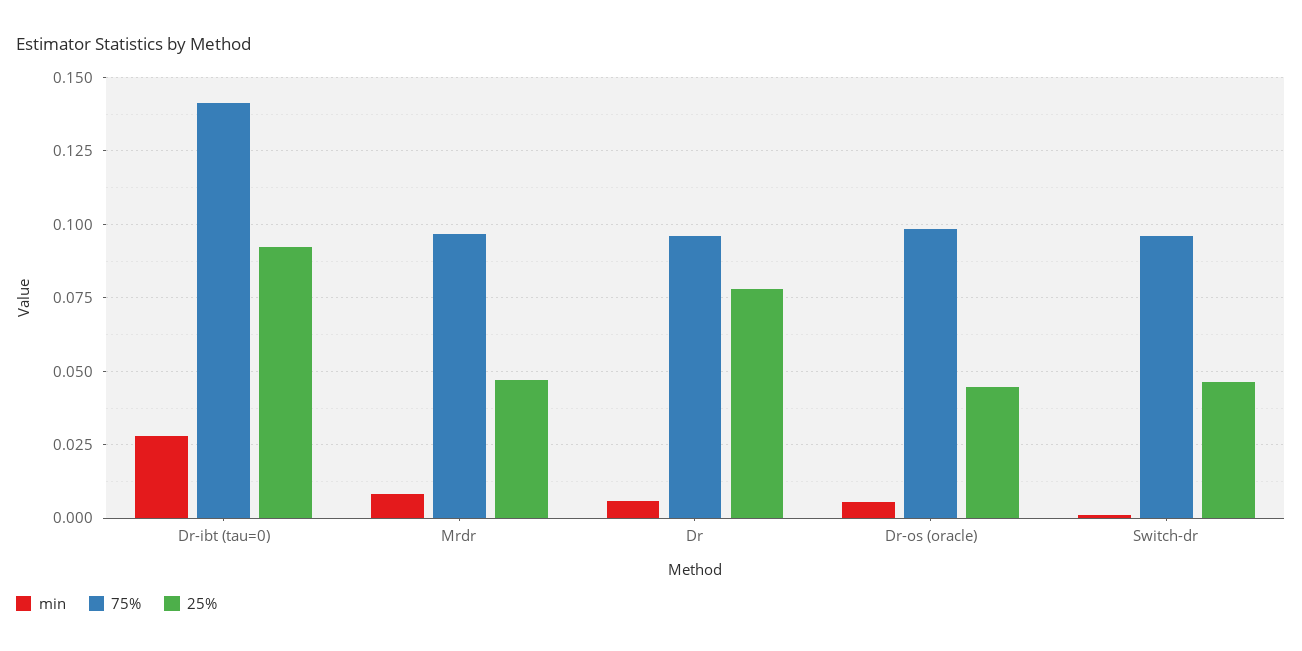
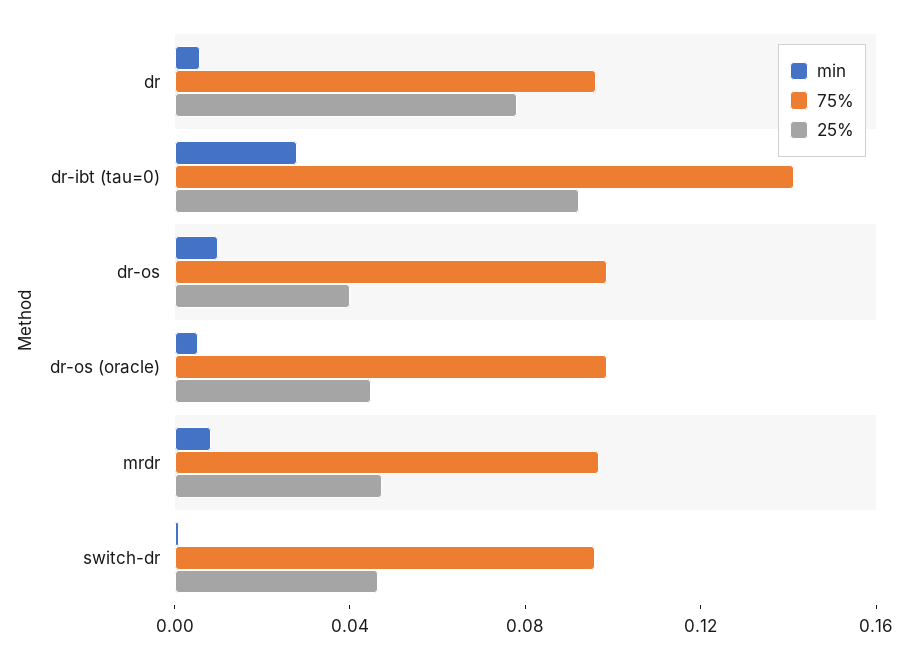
  {
    "min": {
      "Dr-ibt (tau=0)": 0.0275,
      "Mrdr": 0.0075,
      "Dr": 0.005,
      "Dr-os (oracle)": 0.005,
-     "Switch-dr": 0
+     "Switch-dr": 0,
+     "dr-os": 0.01
    },
    "75%": {
      "Dr-ibt (tau=0)": 0.14,
      "Mrdr": 0.0975,
      "Dr": 0.095,
      "Dr-os (oracle)": 0.0975,
-     "Switch-dr": 0.095
+     "Switch-dr": 0.095,
+     "dr-os": 0.1
    },
    "25%": {
      "Dr-ibt (tau=0)": 0.0925,
      "Mrdr": 0.0475,
      "Dr": 0.0775,
      "Dr-os (oracle)": 0.045,
-     "Switch-dr": 0.0475
+     "Switch-dr": 0.0475,
+     "dr-os": 0.04
    }
  }

